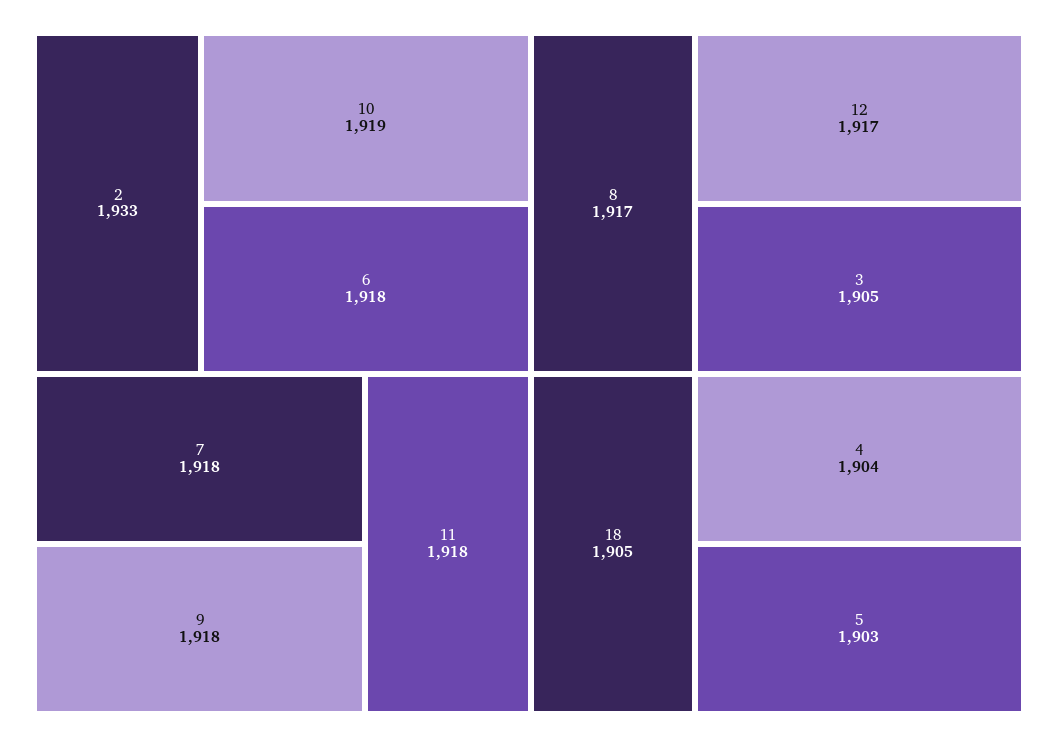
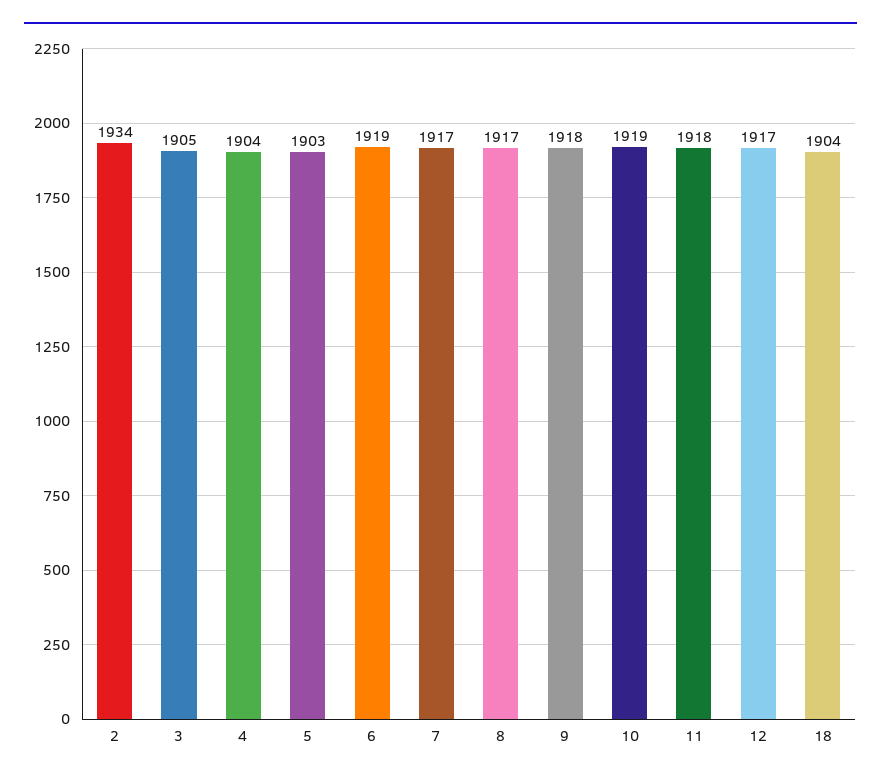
  {
-   "2": 1933,
+   "2": 1934,
    "10": 1919,
-   "6": 1918,
+   "6": 1919,
-   "7": 1918,
+   "7": 1917,
    "9": 1918,
    "11": 1918,
    "8": 1917,
    "12": 1917,
    "3": 1905,
-   "18": 1905,
+   "18": 1904,
    "4": 1904,
    "5": 1903
  }

